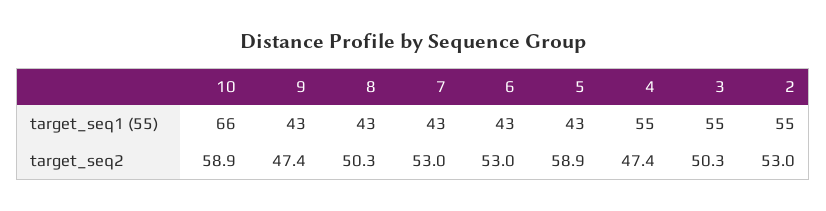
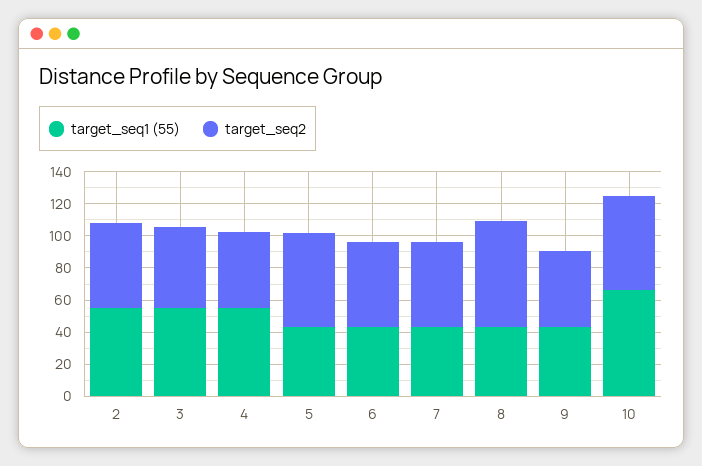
  {
    "target_seq1 (55)": {
      "10": 66,
      "9": 43,
      "8": 43,
      "7": 43,
      "6": 43,
      "5": 43,
      "4": 55,
      "3": 55,
      "2": 55
    },
    "target_seq2": {
      "10": 58.9,
      "9": 47.4,
-     "8": 50.3,
+     "8": 65,
      "7": 53,
      "6": 53,
      "5": 58.9,
      "4": 47.4,
      "3": 50.3,
      "2": 53
    }
  }

